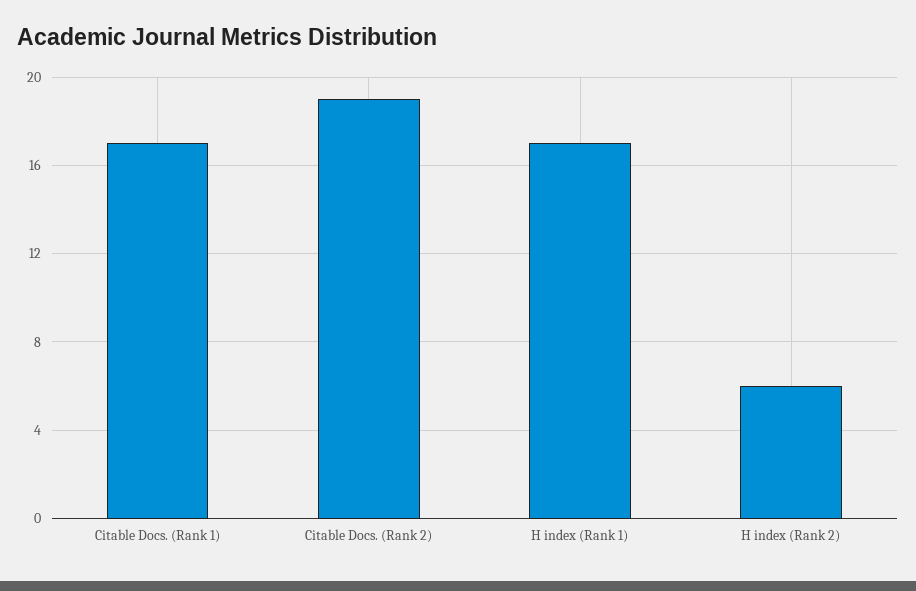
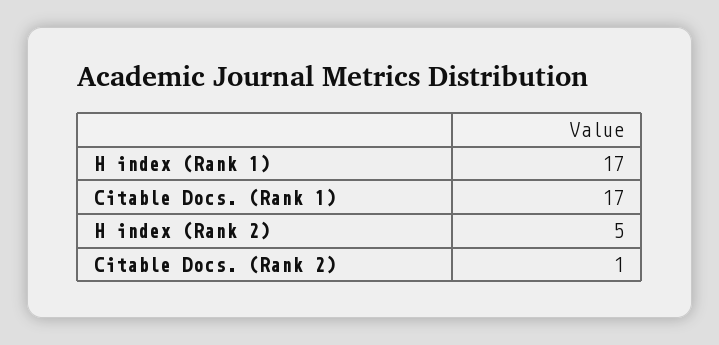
  {
    "Citable Docs. (Rank 1)": 17,
-   "Citable Docs. (Rank 2)": 19,
+   "Citable Docs. (Rank 2)": 1,
    "H index (Rank 1)": 17,
-   "H index (Rank 2)": 6
+   "H index (Rank 2)": 5
  }

